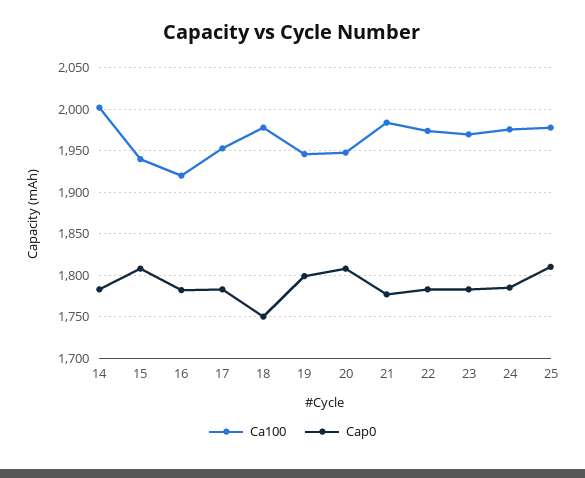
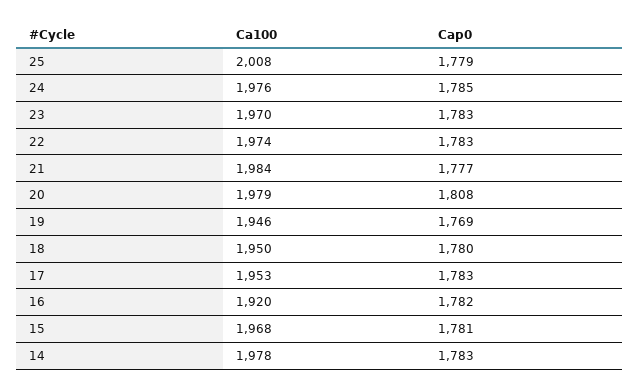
  {
    "Ca100": {
-     "14": 2000,
+     "14": 1978,
-     "15": 1940,
+     "15": 1968,
      "16": 1920,
      "17": 1953,
-     "18": 1980,
+     "18": 1950,
      "19": 1946,
-     "20": 1950,
+     "20": 1979,
      "21": 1984,
      "22": 1974,
      "23": 1970,
      "24": 1976,
-     "25": 1980
+     "25": 2008
    },
    "Cap0": {
      "14": 1783,
-     "15": 1810,
+     "15": 1781,
      "16": 1782,
      "17": 1783,
-     "18": 1750,
+     "18": 1780,
-     "19": 1800,
+     "19": 1769,
      "20": 1808,
      "21": 1777,
      "22": 1783,
      "23": 1783,
      "24": 1785,
-     "25": 1810
+     "25": 1779
    }
  }

